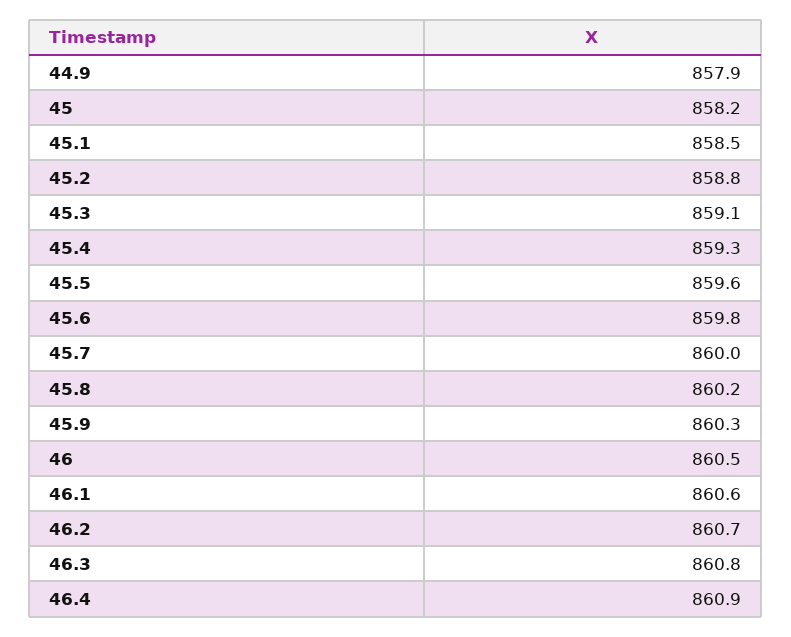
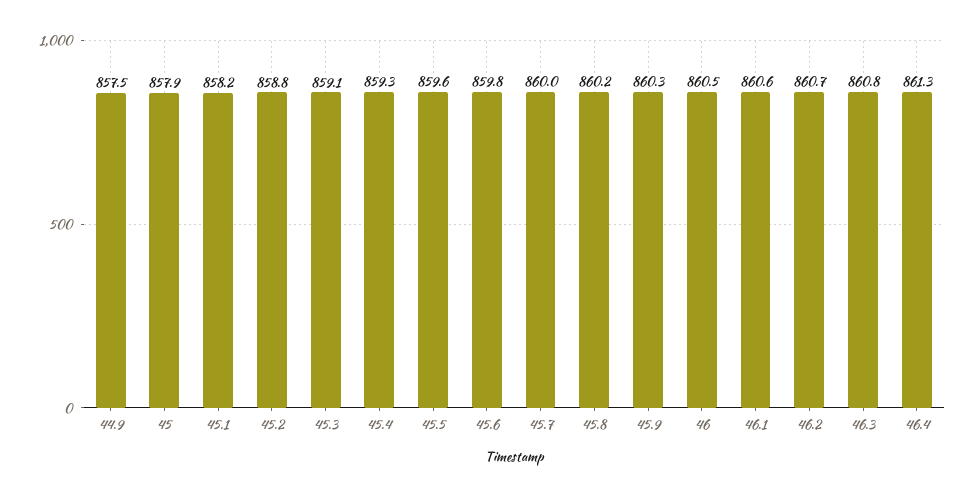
  {
-   "44.9": 857.9,
+   "44.9": 857.5,
-   "45": 858.2,
+   "45": 857.9,
-   "45.1": 858.5,
+   "45.1": 858.2,
    "45.2": 858.8,
    "45.3": 859.1,
    "45.4": 859.3,
    "45.5": 859.6,
    "45.6": 859.8,
    "45.7": 860,
    "45.8": 860.2,
    "45.9": 860.3,
    "46": 860.5,
    "46.1": 860.6,
    "46.2": 860.7,
    "46.3": 860.8,
-   "46.4": 860.9
+   "46.4": 861.3
  }

